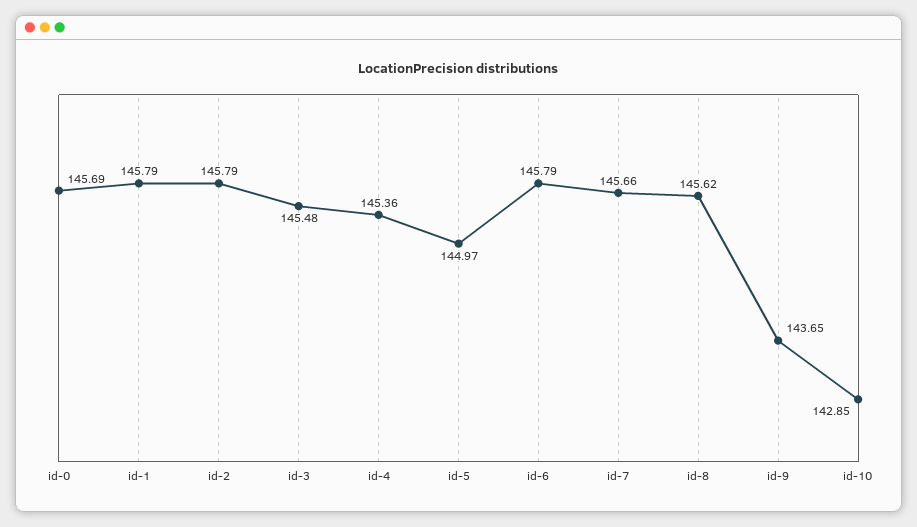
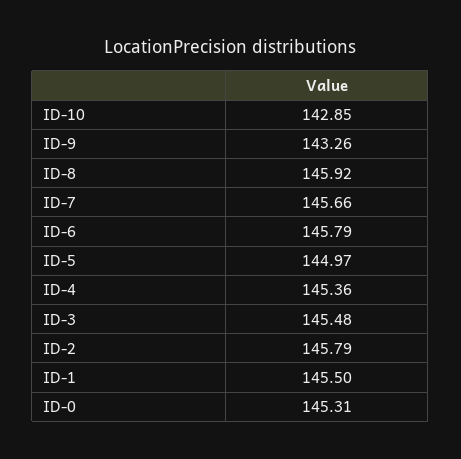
  {
-   "id-0": 145.69,
+   "id-0": 145.31,
-   "id-1": 145.79,
+   "id-1": 145.5,
    "id-2": 145.79,
    "id-3": 145.48,
    "id-4": 145.36,
    "id-5": 144.97,
    "id-6": 145.79,
    "id-7": 145.66,
-   "id-8": 145.62,
+   "id-8": 145.92,
-   "id-9": 143.65,
+   "id-9": 143.26,
    "id-10": 142.85
  }

